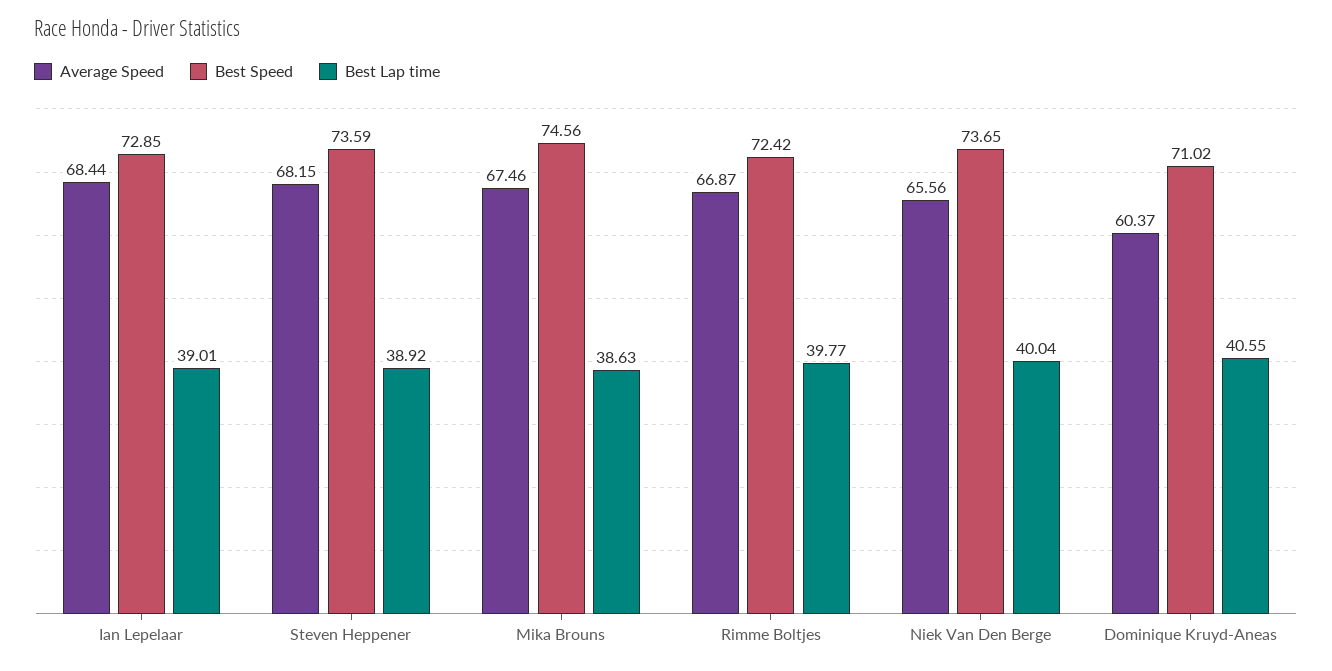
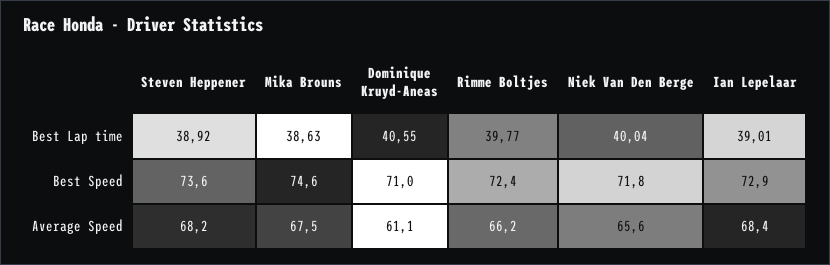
  {
    "Average Speed": {
      "Ian Lepelaar": 68.44,
      "Steven Heppener": 68.15,
      "Mika Brouns": 67.46,
-     "Rimme Boltjes": 66.87,
+     "Rimme Boltjes": 66.2,
      "Niek Van Den Berge": 65.56,
-     "Dominique Kruyd-Aneas": 60.37
+     "Dominique Kruyd-Aneas": 61.1
    },
    "Best Speed": {
      "Ian Lepelaar": 72.85,
      "Steven Heppener": 73.59,
      "Mika Brouns": 74.56,
      "Rimme Boltjes": 72.42,
-     "Niek Van Den Berge": 73.65,
+     "Niek Van Den Berge": 71.8,
      "Dominique Kruyd-Aneas": 71.02
    },
    "Best Lap time": {
      "Ian Lepelaar": 39.01,
      "Steven Heppener": 38.92,
      "Mika Brouns": 38.63,
      "Rimme Boltjes": 39.77,
      "Niek Van Den Berge": 40.04,
      "Dominique Kruyd-Aneas": 40.55
    }
  }

